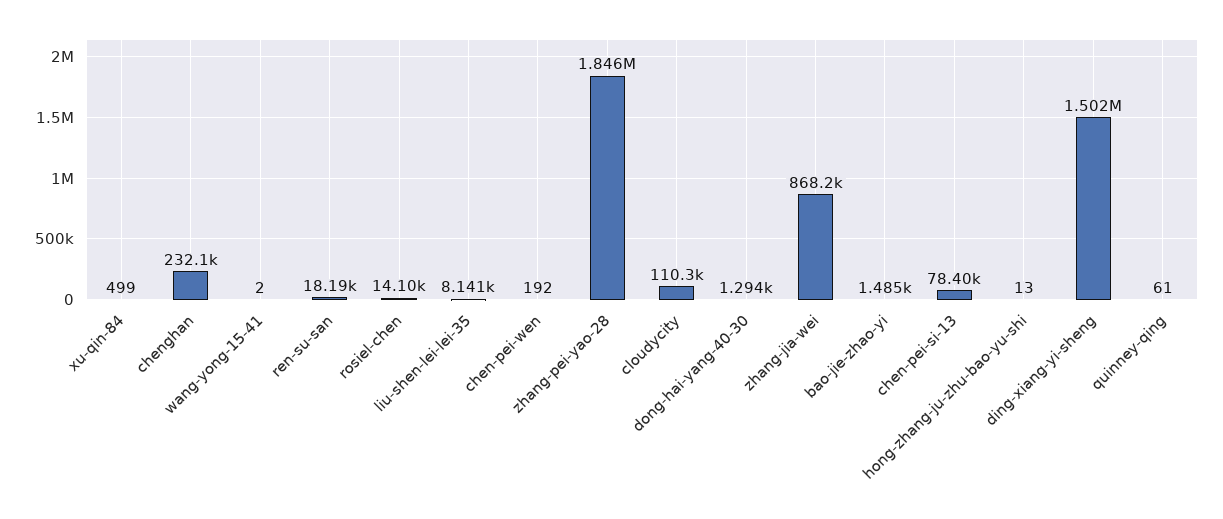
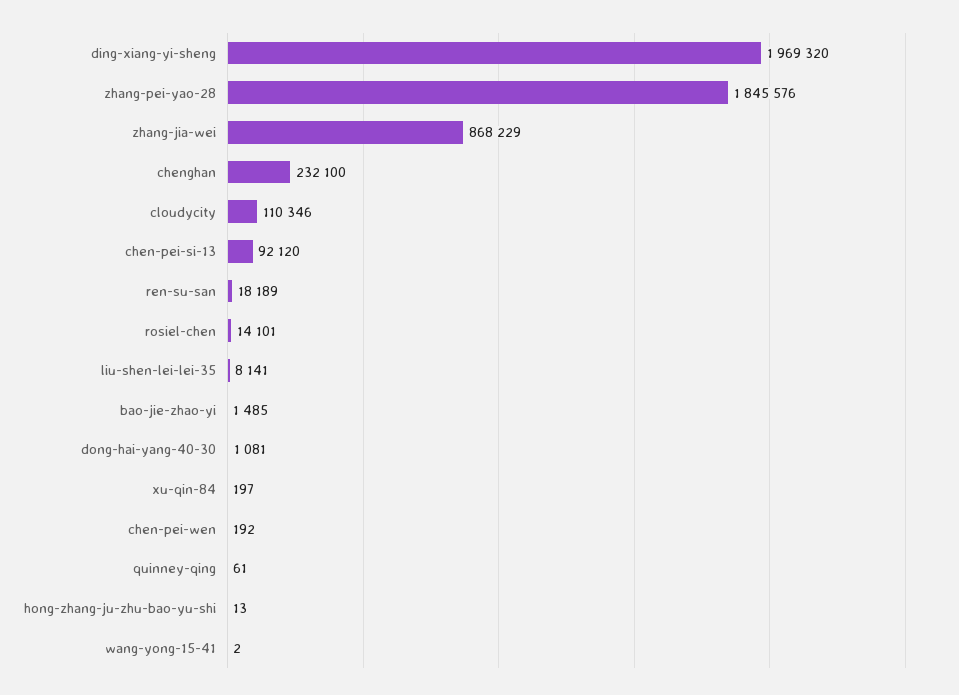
  {
-   "xu-qin-84": 499,
+   "xu-qin-84": 197,
    "chenghan": 232100,
    "wang-yong-15-41": 2,
    "ren-su-san": 18189,
    "rosiel-chen": 14101,
    "liu-shen-lei-lei-35": 8141,
    "chen-pei-wen": 192,
    "zhang-pei-yao-28": 1845576,
    "cloudycity": 110346,
-   "dong-hai-yang-40-30": 1294,
+   "dong-hai-yang-40-30": 1081,
    "zhang-jia-wei": 868229,
    "bao-jie-zhao-yi": 1485,
-   "chen-pei-si-13": 78400,
+   "chen-pei-si-13": 92120,
    "hong-zhang-ju-zhu-bao-yu-shi": 13,
-   "ding-xiang-yi-sheng": 1502000,
+   "ding-xiang-yi-sheng": 1969320,
    "quinney-qing": 61
  }

